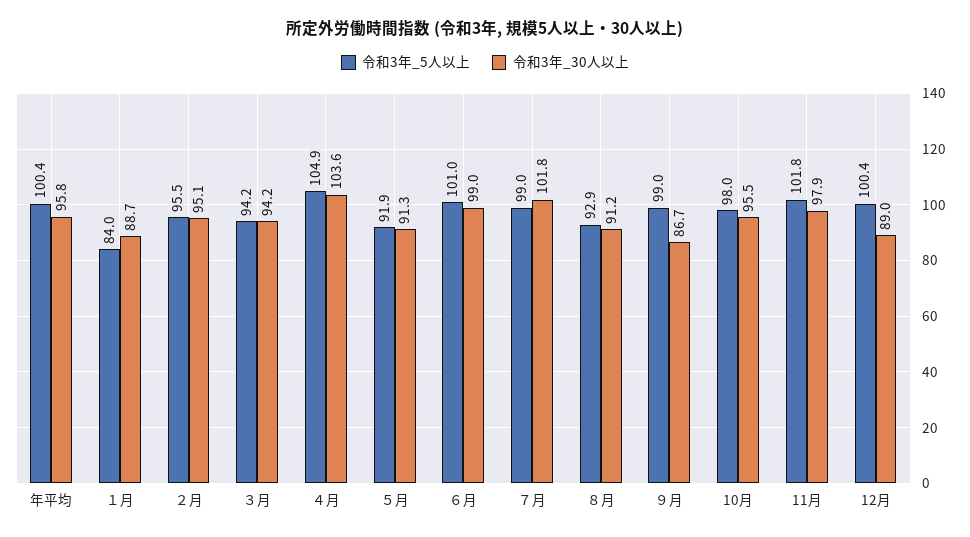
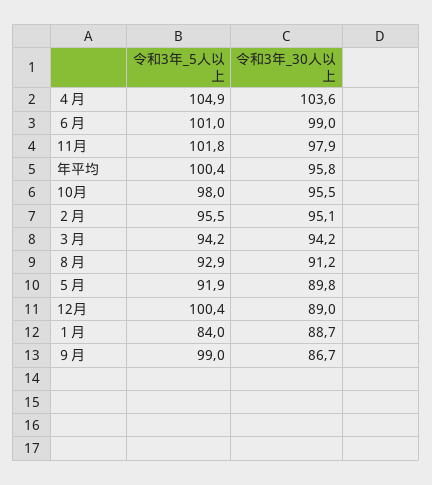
  {
    "令和3年_5人以上": {
      "年平均": 100.4,
      "１月": 84,
      "２月": 95.5,
      "３月": 94.2,
      "４月": 104.9,
      "５月": 91.9,
      "６月": 101,
-     "７月": 99,
      "８月": 92.9,
      "９月": 99,
      "10月": 98,
      "11月": 101.8,
      "12月": 100.4
    },
    "令和3年_30人以上": {
      "年平均": 95.8,
      "１月": 88.7,
      "２月": 95.1,
      "３月": 94.2,
      "４月": 103.6,
-     "５月": 91.3,
+     "５月": 89.8,
      "６月": 99,
-     "７月": 101.8,
      "８月": 91.2,
      "９月": 86.7,
      "10月": 95.5,
      "11月": 97.9,
      "12月": 89
    }
  }

